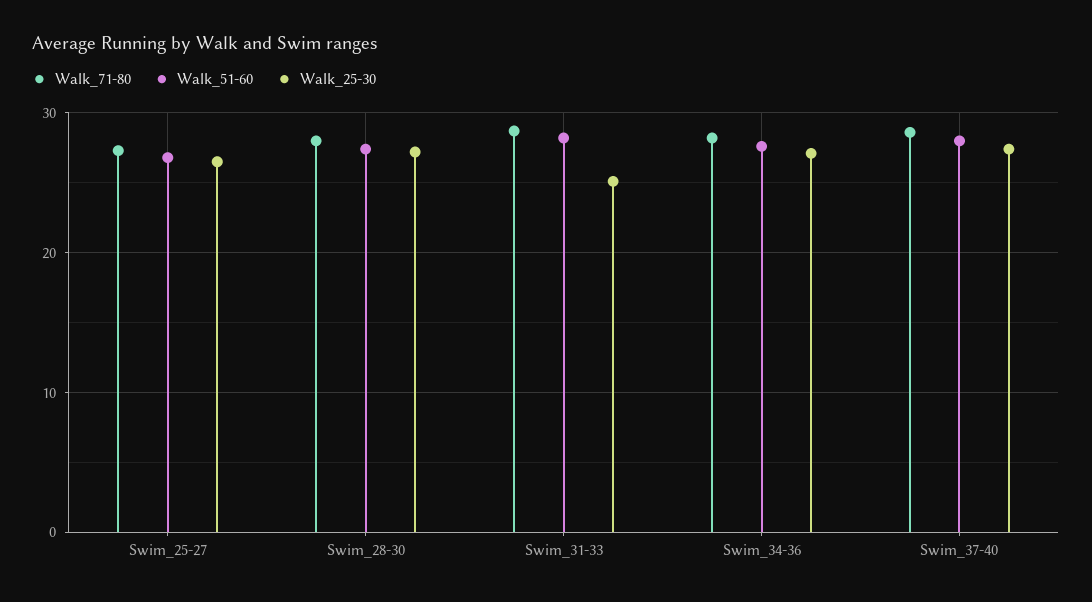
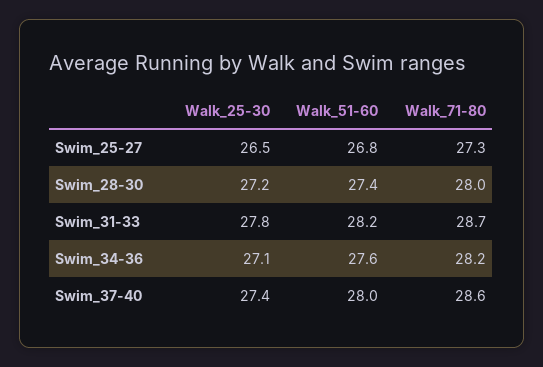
  {
    "Walk_71-80": {
      "Swim_25-27": 27.3,
      "Swim_28-30": 28,
      "Swim_31-33": 28.7,
      "Swim_34-36": 28.2,
      "Swim_37-40": 28.6
    },
    "Walk_51-60": {
      "Swim_25-27": 26.8,
      "Swim_28-30": 27.4,
      "Swim_31-33": 28.2,
      "Swim_34-36": 27.6,
      "Swim_37-40": 28
    },
    "Walk_25-30": {
      "Swim_25-27": 26.5,
      "Swim_28-30": 27.2,
-     "Swim_31-33": 25,
+     "Swim_31-33": 27.8,
      "Swim_34-36": 27.1,
      "Swim_37-40": 27.4
    }
  }

